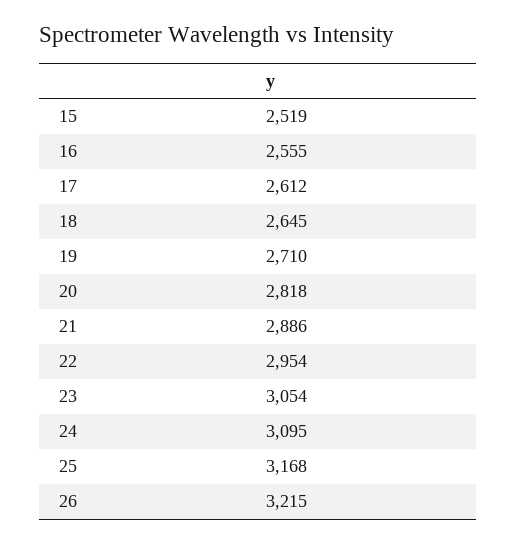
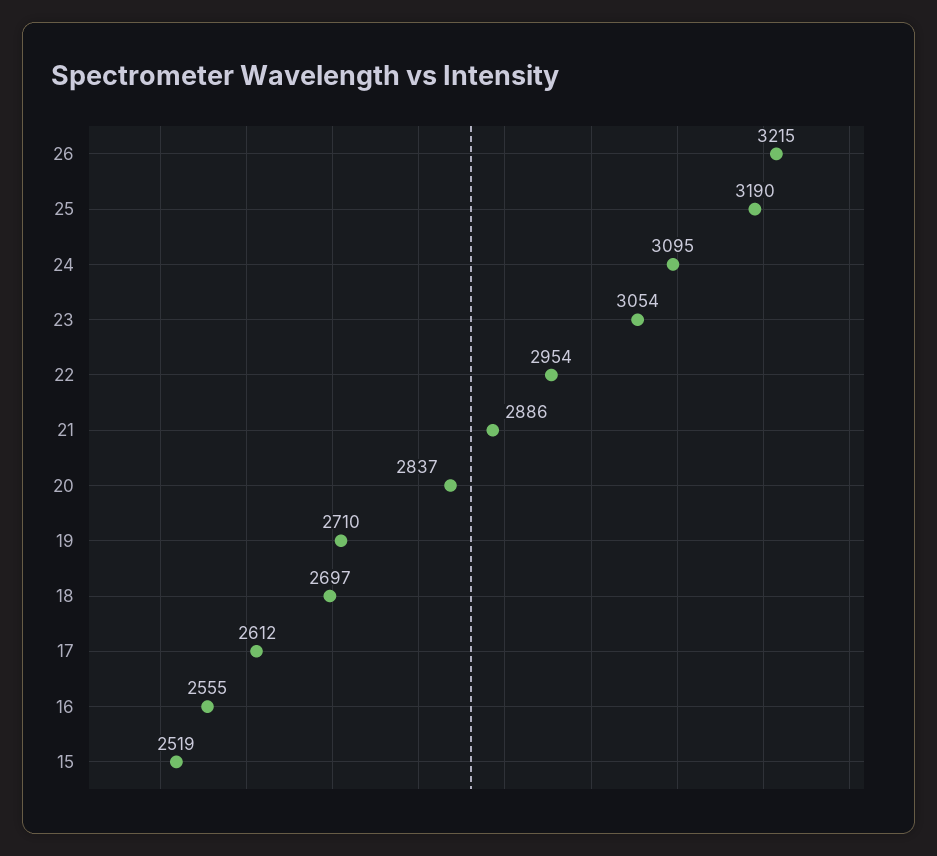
  {
    "15": 2519,
    "16": 2555,
    "17": 2612,
-   "18": 2645,
+   "18": 2697,
    "19": 2710,
-   "20": 2818,
+   "20": 2837,
    "21": 2886,
    "22": 2954,
    "23": 3054,
    "24": 3095,
-   "25": 3168,
+   "25": 3190,
    "26": 3215
  }

